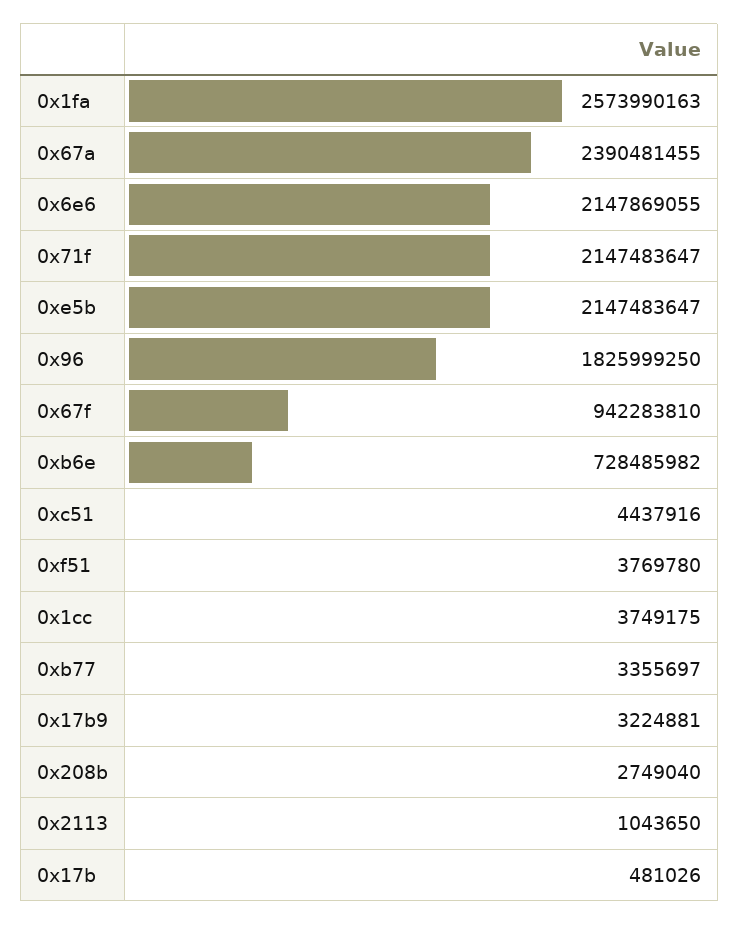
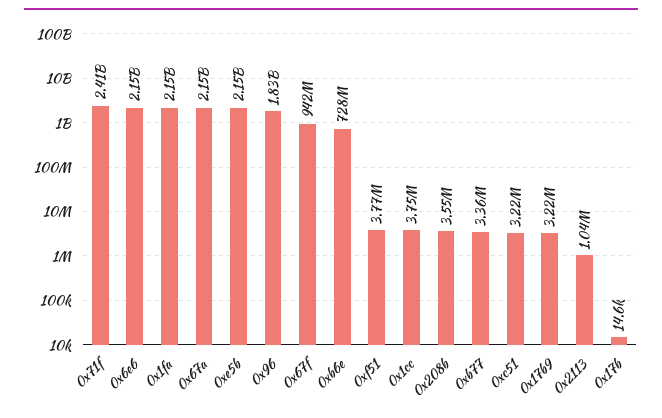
  {
-   "0x1fa": 2573990163,
+   "0x1fa": 2150000000,
-   "0x67a": 2390481455,
+   "0x67a": 2150000000,
    "0x6e6": 2147869055,
-   "0x71f": 2147483647,
+   "0x71f": 2410000000,
    "0xe5b": 2147483647,
    "0x96": 1825999250,
    "0x67f": 942283810,
    "0xb6e": 728485982,
-   "0xc51": 4437916,
+   "0xc51": 3220000,
    "0xf51": 3769780,
    "0x1cc": 3749175,
    "0xb77": 3355697,
    "0x17b9": 3224881,
-   "0x208b": 2749040,
+   "0x208b": 3550000,
    "0x2113": 1043650,
-   "0x17b": 481026
+   "0x17b": 14600
  }

